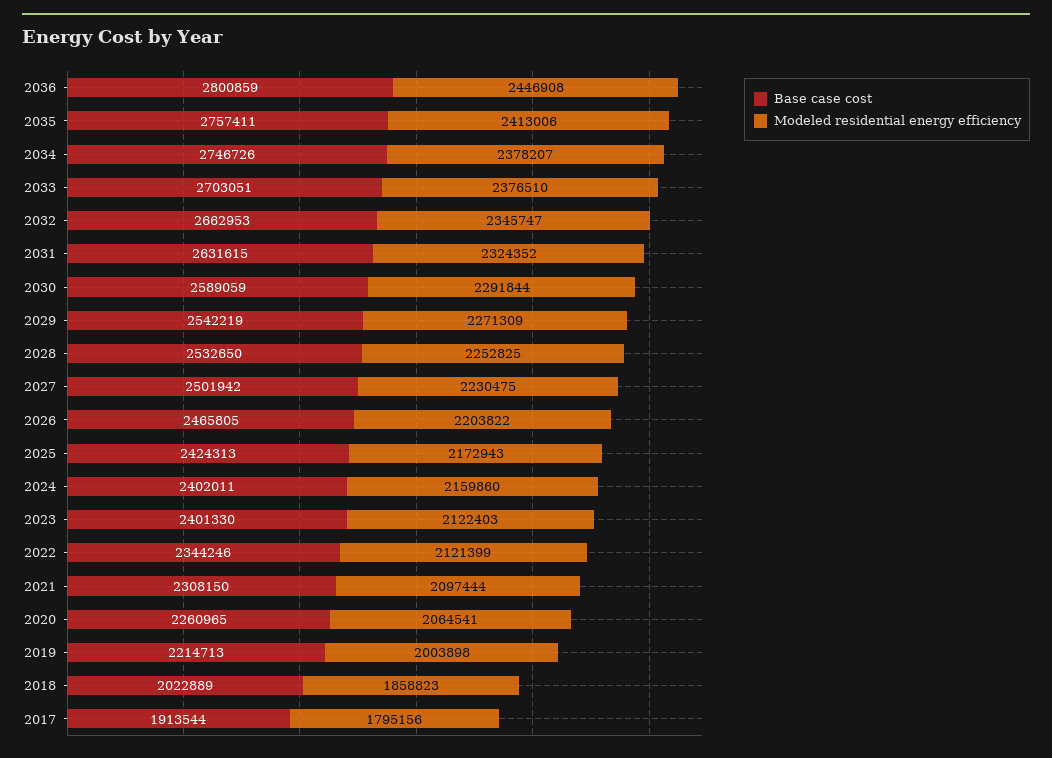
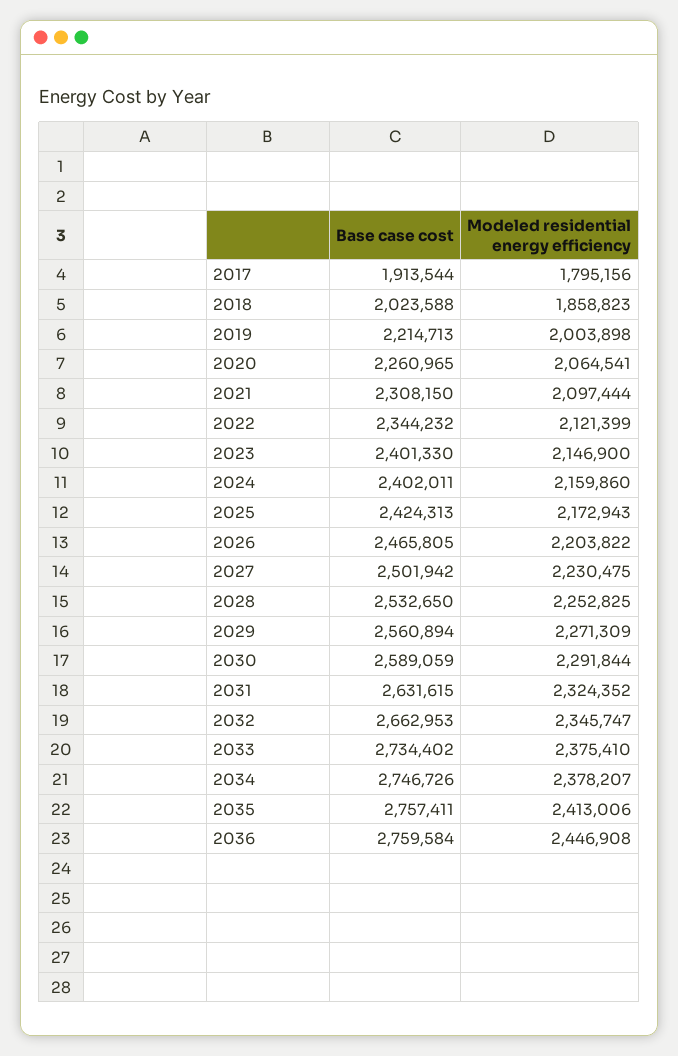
  {
    "Base case cost": {
-     "2036": 2800859,
+     "2036": 2759584,
      "2035": 2757411,
      "2034": 2746726,
-     "2033": 2703051,
+     "2033": 2734402,
      "2032": 2662953,
      "2031": 2631615,
      "2030": 2589059,
-     "2029": 2542219,
+     "2029": 2560894,
      "2028": 2532650,
      "2027": 2501942,
      "2026": 2465805,
      "2025": 2424313,
      "2024": 2402011,
      "2023": 2401330,
-     "2022": 2344246,
+     "2022": 2344232,
      "2021": 2308150,
      "2020": 2260965,
      "2019": 2214713,
-     "2018": 2022889,
+     "2018": 2023588,
      "2017": 1913544
    },
    "Modeled residential energy efficiency": {
      "2036": 2446908,
      "2035": 2413006,
      "2034": 2378207,
-     "2033": 2376510,
+     "2033": 2375410,
      "2032": 2345747,
      "2031": 2324352,
      "2030": 2291844,
      "2029": 2271309,
      "2028": 2252825,
      "2027": 2230475,
      "2026": 2203822,
      "2025": 2172943,
      "2024": 2159860,
-     "2023": 2122403,
+     "2023": 2146900,
      "2022": 2121399,
      "2021": 2097444,
      "2020": 2064541,
      "2019": 2003898,
      "2018": 1858823,
      "2017": 1795156
    }
  }

